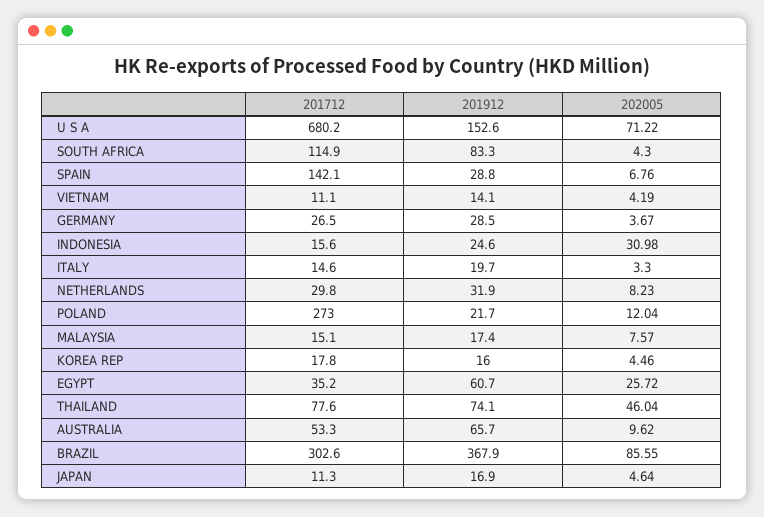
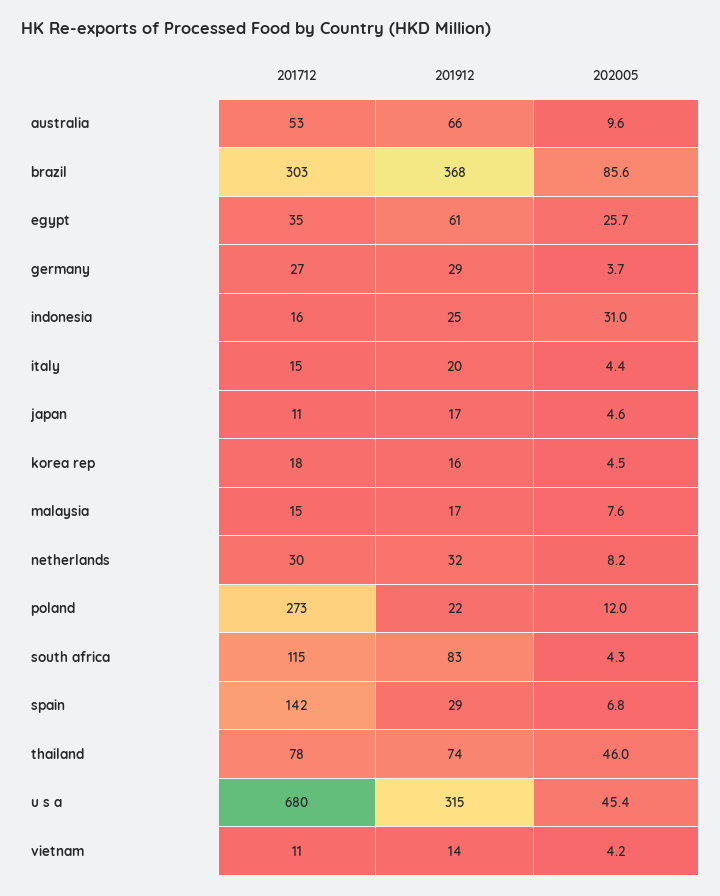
  {
    "201712": {
      "U S A": 680.2,
      "SOUTH AFRICA": 114.9,
      "SPAIN": 142.1,
      "VIETNAM": 11.1,
      "GERMANY": 26.5,
      "INDONESIA": 15.6,
      "ITALY": 14.6,
      "NETHERLANDS": 29.8,
      "POLAND": 273,
      "MALAYSIA": 15.1,
      "KOREA REP": 17.8,
      "EGYPT": 35.2,
      "THAILAND": 77.6,
      "AUSTRALIA": 53.3,
      "BRAZIL": 302.6,
      "JAPAN": 11.3
    },
    "201912": {
-     "U S A": 152.6,
+     "U S A": 315,
      "SOUTH AFRICA": 83.3,
      "SPAIN": 28.8,
      "VIETNAM": 14.1,
      "GERMANY": 28.5,
      "INDONESIA": 24.6,
      "ITALY": 19.7,
      "NETHERLANDS": 31.9,
      "POLAND": 21.7,
      "MALAYSIA": 17.4,
      "KOREA REP": 16,
      "EGYPT": 60.7,
      "THAILAND": 74.1,
      "AUSTRALIA": 65.7,
      "BRAZIL": 367.9,
      "JAPAN": 16.9
    },
    "202005": {
-     "U S A": 71.22,
+     "U S A": 45.4,
      "SOUTH AFRICA": 4.3,
      "SPAIN": 6.76,
      "VIETNAM": 4.19,
      "GERMANY": 3.67,
      "INDONESIA": 30.98,
-     "ITALY": 3.3,
+     "ITALY": 4.4,
      "NETHERLANDS": 8.23,
      "POLAND": 12.04,
      "MALAYSIA": 7.57,
      "KOREA REP": 4.46,
      "EGYPT": 25.72,
      "THAILAND": 46.04,
      "AUSTRALIA": 9.62,
      "BRAZIL": 85.55,
      "JAPAN": 4.64
    }
  }

